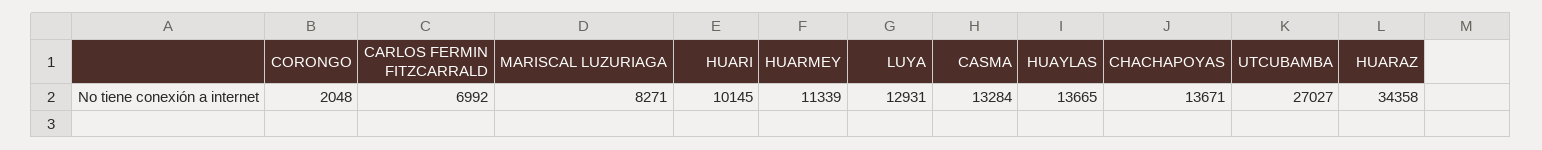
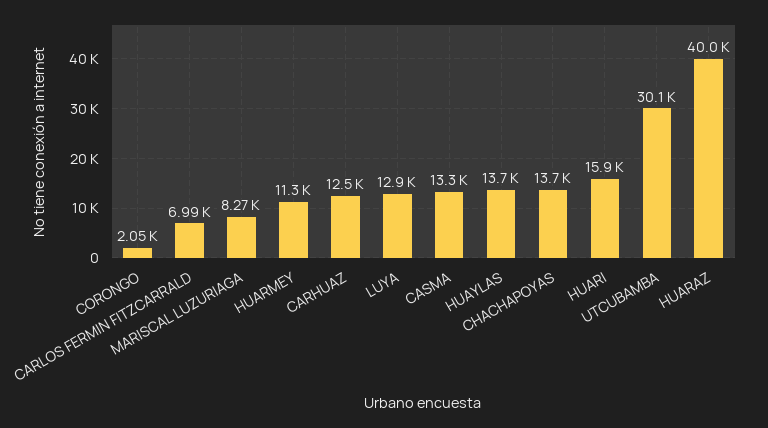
  {
    "CORONGO": 2048,
    "CARLOS FERMIN FITZCARRALD": 6992,
    "MARISCAL LUZURIAGA": 8271,
-   "HUARI": 10145,
+   "HUARI": 15900,
    "HUARMEY": 11339,
    "LUYA": 12931,
    "CASMA": 13284,
    "HUAYLAS": 13665,
    "CHACHAPOYAS": 13671,
-   "UTCUBAMBA": 27027,
+   "UTCUBAMBA": 30100,
-   "HUARAZ": 34358
+   "HUARAZ": 40000,
+   "CARHUAZ": 12500
  }

